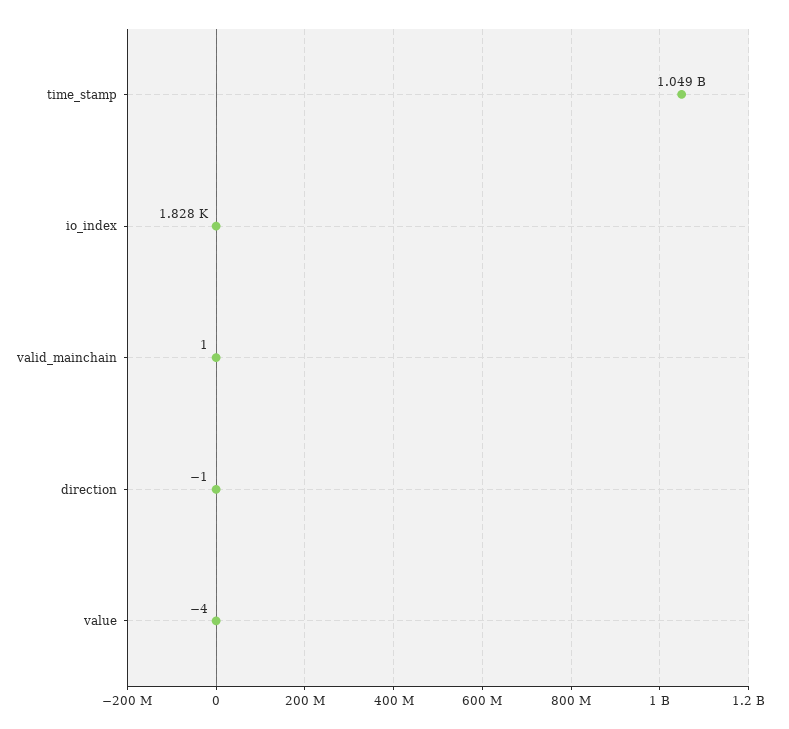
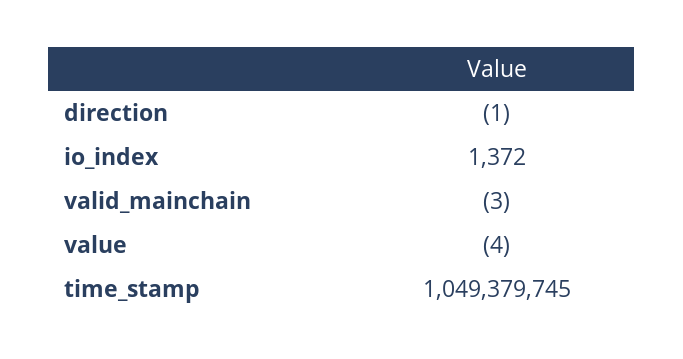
  {
    "time_stamp": 1049379745,
-   "io_index": 1828,
+   "io_index": 1372,
-   "valid_mainchain": 1,
+   "valid_mainchain": -3,
    "direction": -1,
    "value": -4
  }

